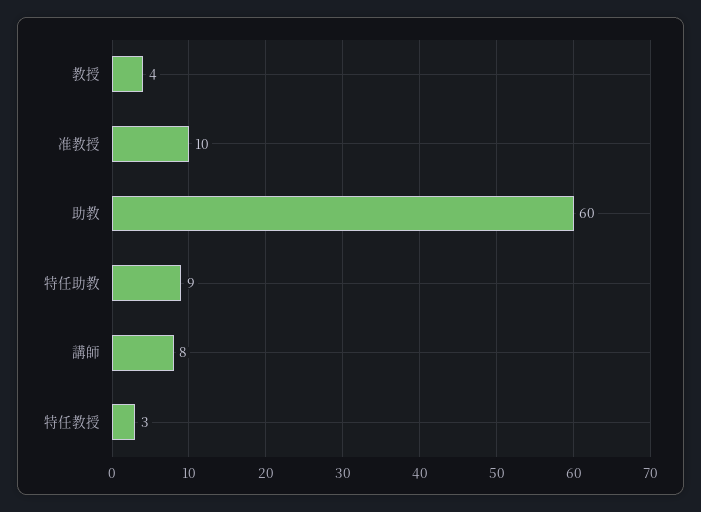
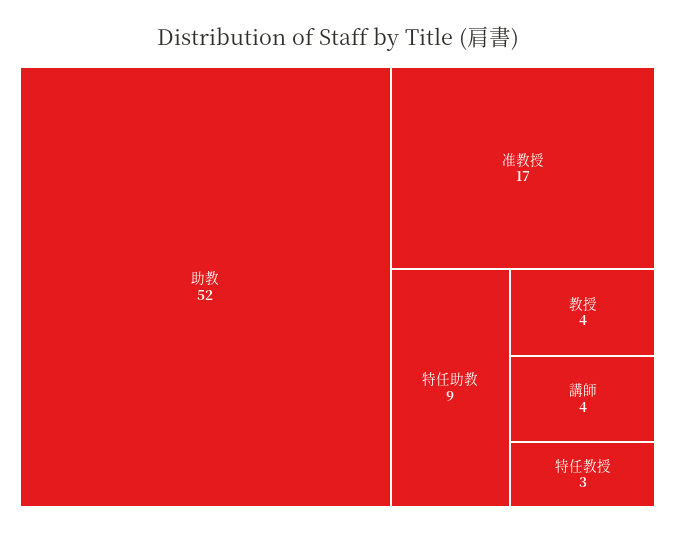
  {
    "教授": 4,
-   "准教授": 10,
+   "准教授": 17,
-   "助教": 60,
+   "助教": 52,
    "特任助教": 9,
-   "講師": 8,
+   "講師": 4,
    "特任教授": 3
  }

